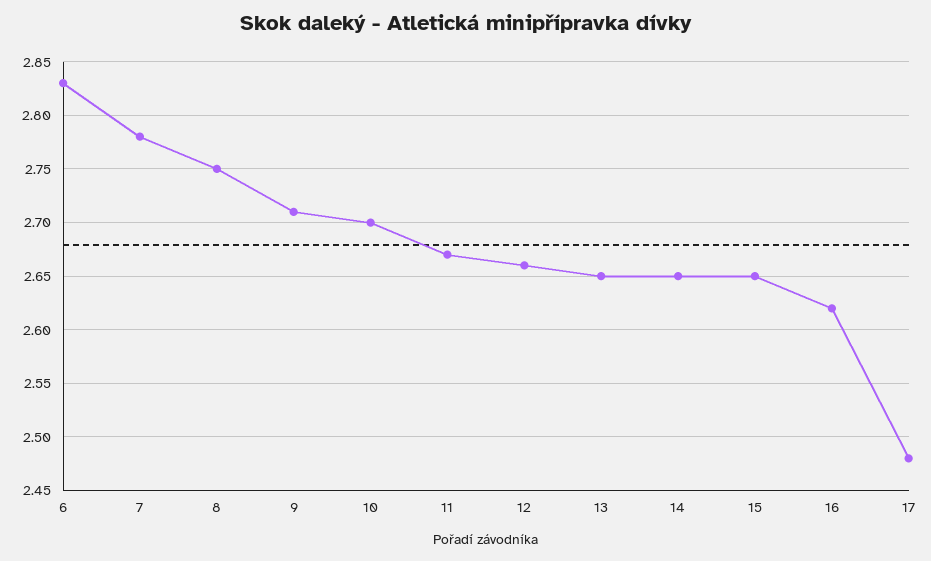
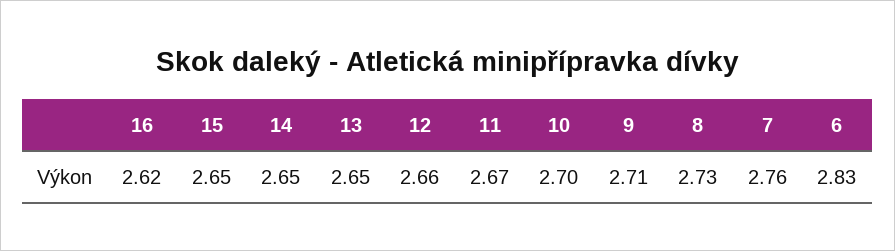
  {
    "6": 2.83,
-   "7": 2.78,
+   "7": 2.76,
-   "8": 2.75,
+   "8": 2.73,
    "9": 2.71,
    "10": 2.7,
    "11": 2.67,
    "12": 2.66,
    "13": 2.65,
    "14": 2.65,
    "15": 2.65,
-   "16": 2.62,
+   "16": 2.62
-   "17": 2.48
  }

